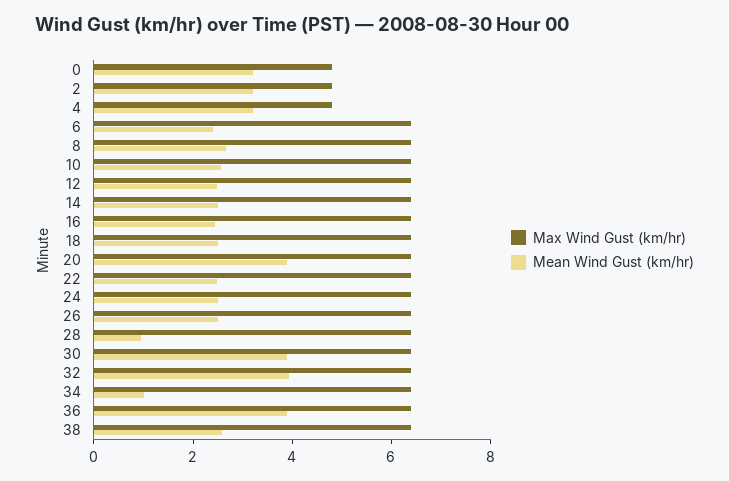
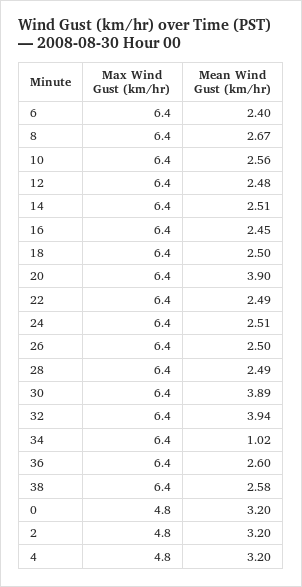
  {
    "Max Wind Gust (km/hr)": {
      "0": 4.8,
      "2": 4.8,
      "4": 4.8,
      "6": 6.4,
      "8": 6.4,
      "10": 6.4,
      "12": 6.4,
      "14": 6.4,
      "16": 6.4,
      "18": 6.4,
      "20": 6.4,
      "22": 6.4,
      "24": 6.4,
      "26": 6.4,
      "28": 6.4,
      "30": 6.4,
      "32": 6.4,
      "34": 6.4,
      "36": 6.4,
      "38": 6.4
    },
    "Mean Wind Gust (km/hr)": {
      "0": 3.2,
      "2": 3.2,
      "4": 3.2,
      "6": 2.4,
      "8": 2.67,
      "10": 2.56,
      "12": 2.48,
      "14": 2.51,
      "16": 2.45,
      "18": 2.5,
      "20": 3.9,
      "22": 2.49,
      "24": 2.51,
      "26": 2.5,
-     "28": 1,
+     "28": 2.49,
      "30": 3.89,
      "32": 3.94,
      "34": 1.02,
-     "36": 4,
+     "36": 2.6,
      "38": 2.58
    }
  }

